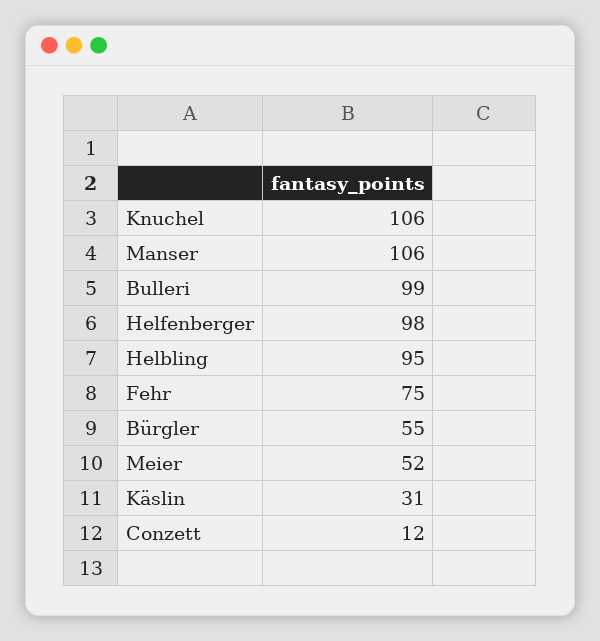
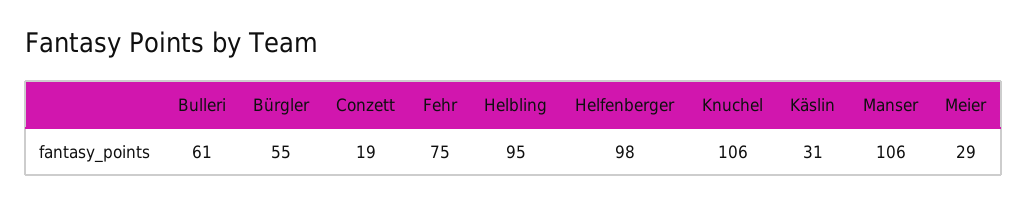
  {
    "Knuchel": 106,
    "Manser": 106,
-   "Bulleri": 99,
+   "Bulleri": 61,
    "Helfenberger": 98,
    "Helbling": 95,
    "Fehr": 75,
    "Bürgler": 55,
-   "Meier": 52,
+   "Meier": 29,
    "Käslin": 31,
-   "Conzett": 12
+   "Conzett": 19
  }

